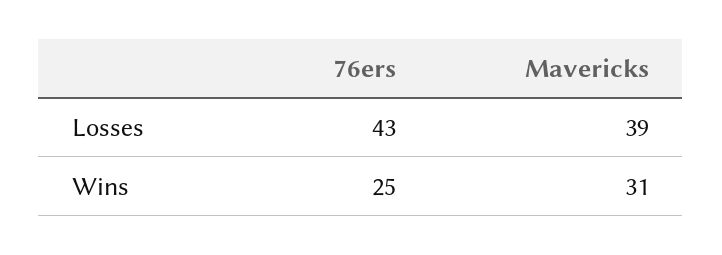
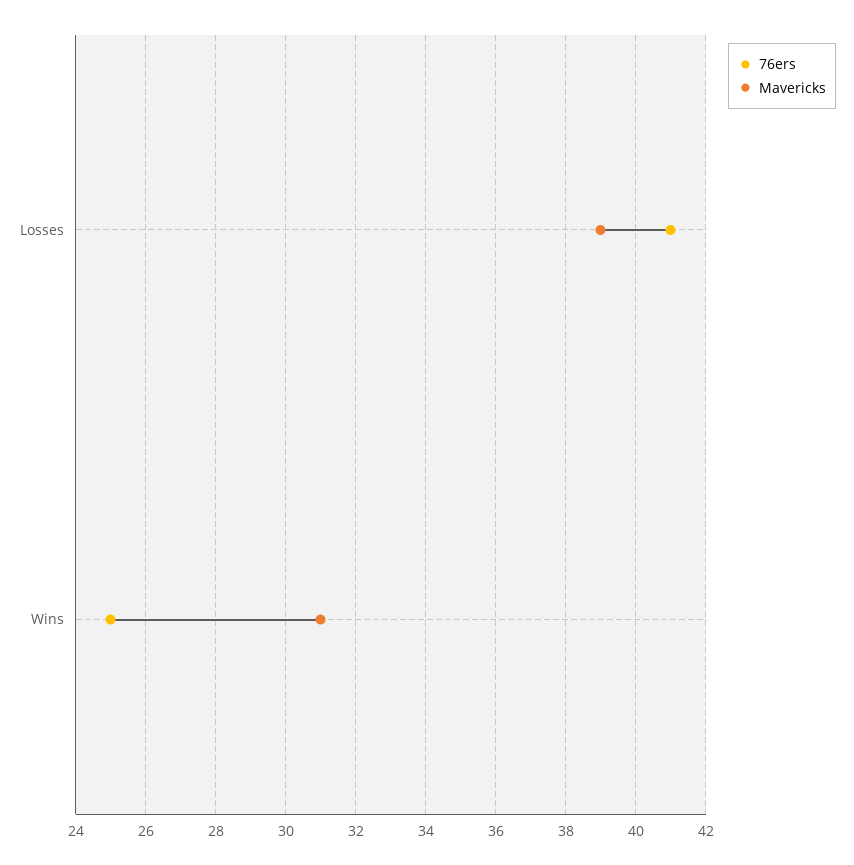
  {
    "76ers": {
-     "Losses": 43,
+     "Losses": 41,
      "Wins": 25
    },
    "Mavericks": {
      "Losses": 39,
      "Wins": 31
    }
  }

